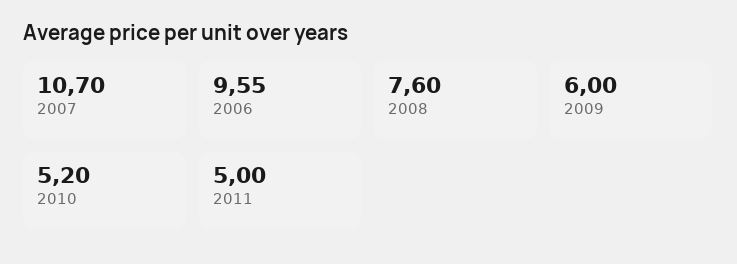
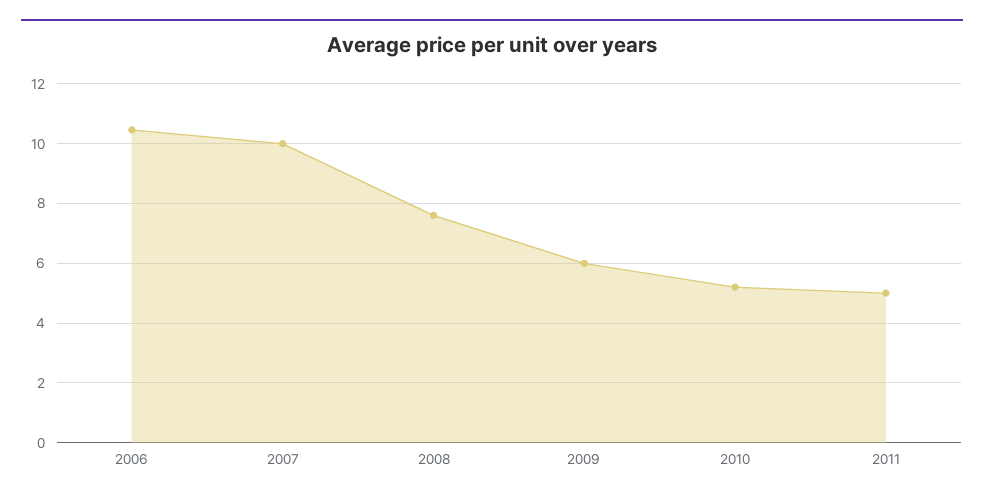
  {
-   "2007": 10.7,
+   "2007": 10,
-   "2006": 9.55,
+   "2006": 10.5,
    "2008": 7.6,
    "2009": 6,
    "2010": 5.2,
    "2011": 5
  }

